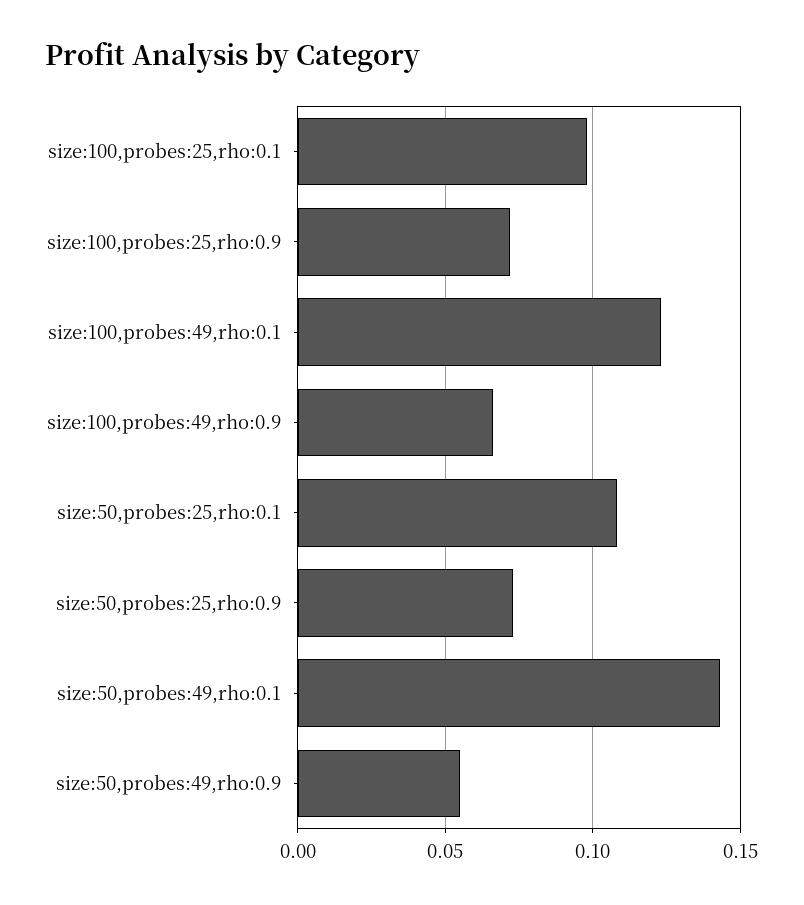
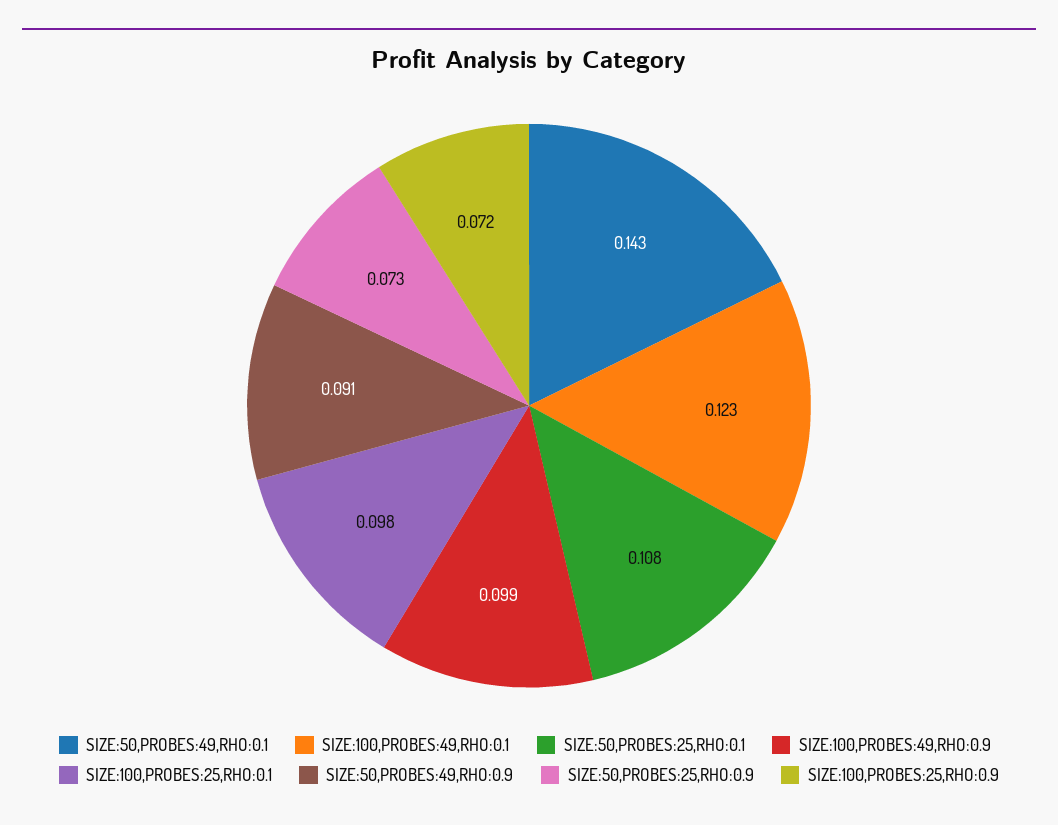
  {
    "size:100,probes:25,rho:0.1": 0.098,
    "size:100,probes:25,rho:0.9": 0.072,
    "size:100,probes:49,rho:0.1": 0.123,
-   "size:100,probes:49,rho:0.9": 0.065,
+   "size:100,probes:49,rho:0.9": 0.099,
    "size:50,probes:25,rho:0.1": 0.108,
    "size:50,probes:25,rho:0.9": 0.073,
    "size:50,probes:49,rho:0.1": 0.143,
-   "size:50,probes:49,rho:0.9": 0.055
+   "size:50,probes:49,rho:0.9": 0.091
  }

